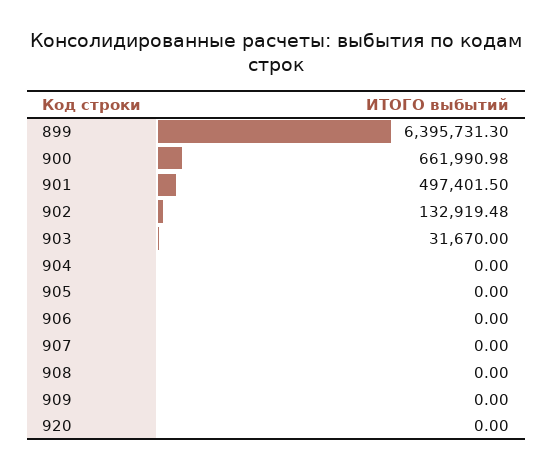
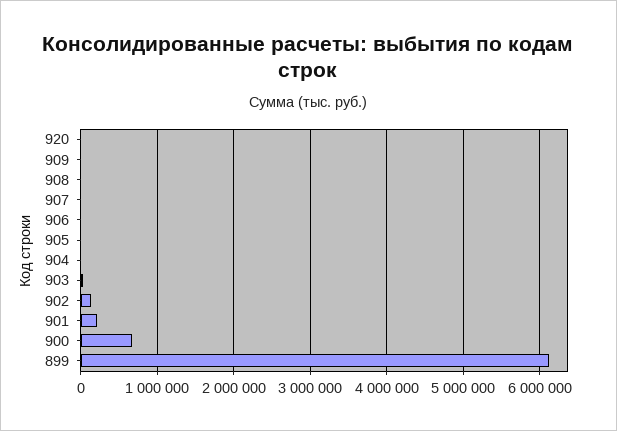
  {
-   "899": 6395731.3,
+   "899": 6100000,
    "900": 661990.98,
-   "901": 497401.5,
+   "901": 200000,
    "902": 132919.48,
    "903": 31670,
    "904": 0,
    "905": 0,
    "906": 0,
    "907": 0,
    "908": 0,
    "909": 0,
    "920": 0
  }

